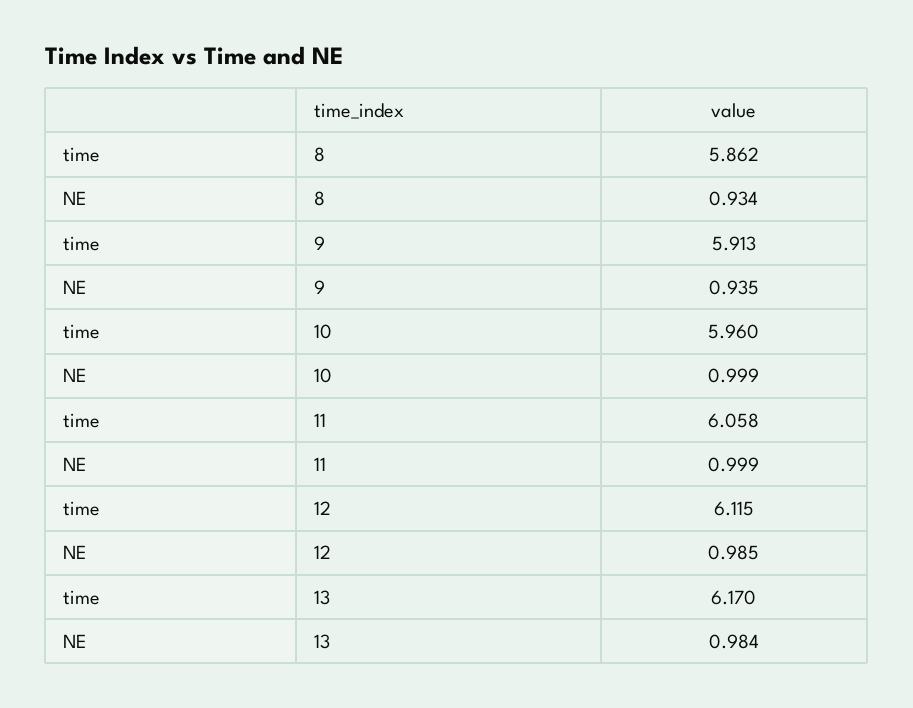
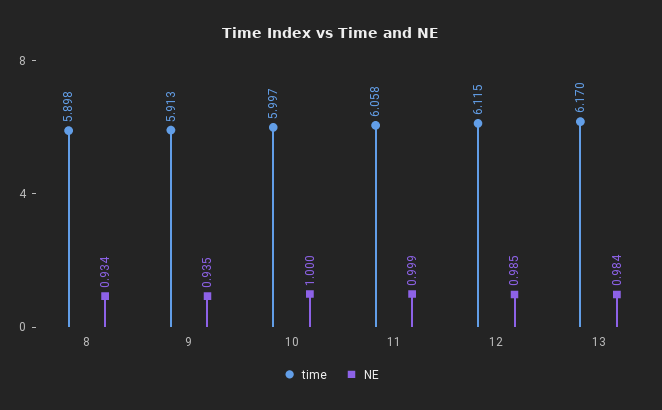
  {
    "time": {
-     "8": 5.862,
+     "8": 5.898,
      "9": 5.913,
-     "10": 5.96,
+     "10": 5.997,
      "11": 6.058,
      "12": 6.115,
      "13": 6.17
    },
    "NE": {
      "8": 0.934,
      "9": 0.935,
-     "10": 0.999,
+     "10": 1,
      "11": 0.999,
      "12": 0.985,
      "13": 0.984
    }
  }

